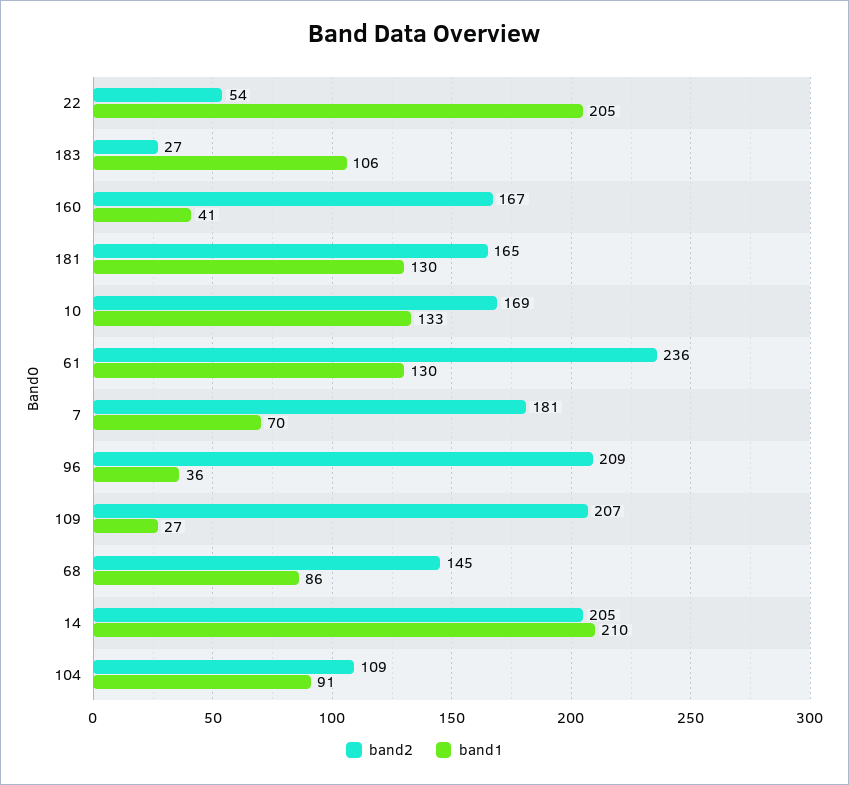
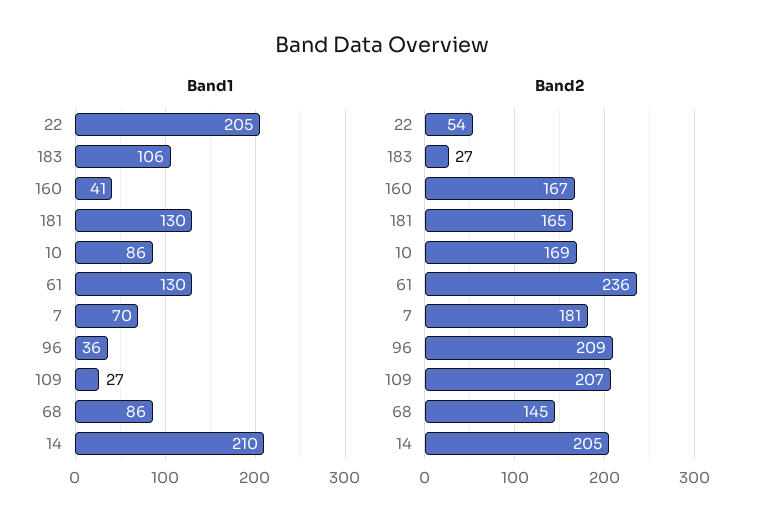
  {
    "band2": {
      "22": 54,
      "183": 27,
      "160": 167,
      "181": 165,
      "10": 169,
      "61": 236,
      "7": 181,
      "96": 209,
      "109": 207,
      "68": 145,
-     "14": 205,
+     "14": 205
-     "104": 109
    },
    "band1": {
      "22": 205,
      "183": 106,
      "160": 41,
      "181": 130,
-     "10": 133,
+     "10": 86,
      "61": 130,
      "7": 70,
      "96": 36,
      "109": 27,
      "68": 86,
-     "14": 210,
+     "14": 210
-     "104": 91
    }
  }

